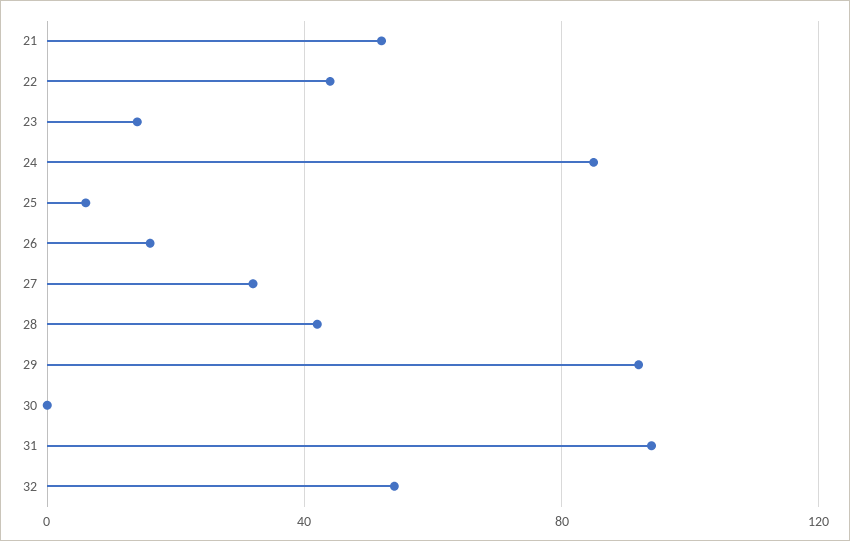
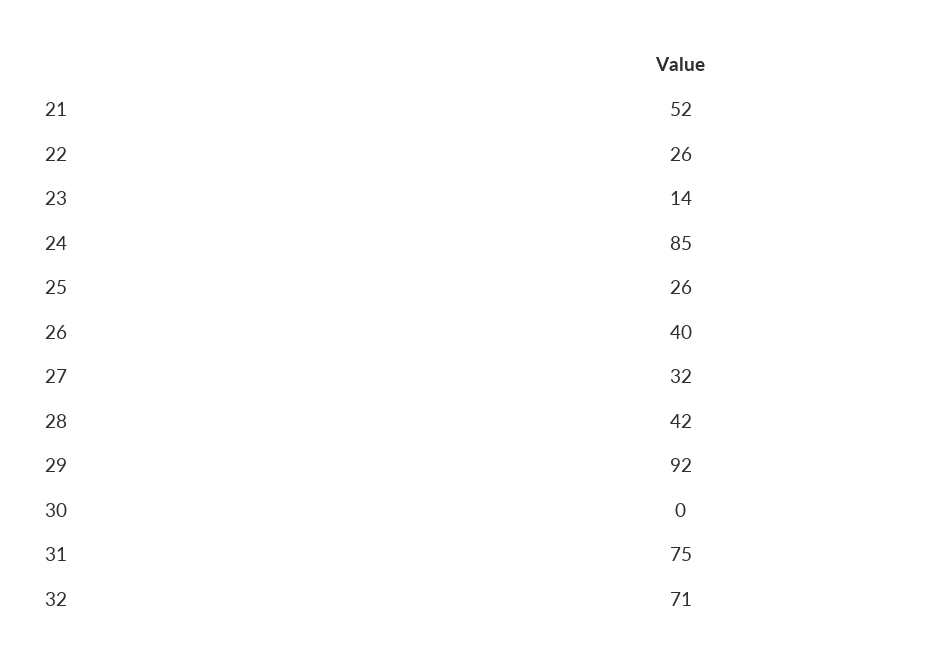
  {
    "21": 52,
-   "22": 45,
+   "22": 26,
    "23": 14,
    "24": 85,
-   "25": 5,
+   "25": 26,
-   "26": 15,
+   "26": 40,
    "27": 32,
    "28": 42,
    "29": 92,
    "30": 0,
-   "31": 95,
+   "31": 75,
-   "32": 55
+   "32": 71
  }

